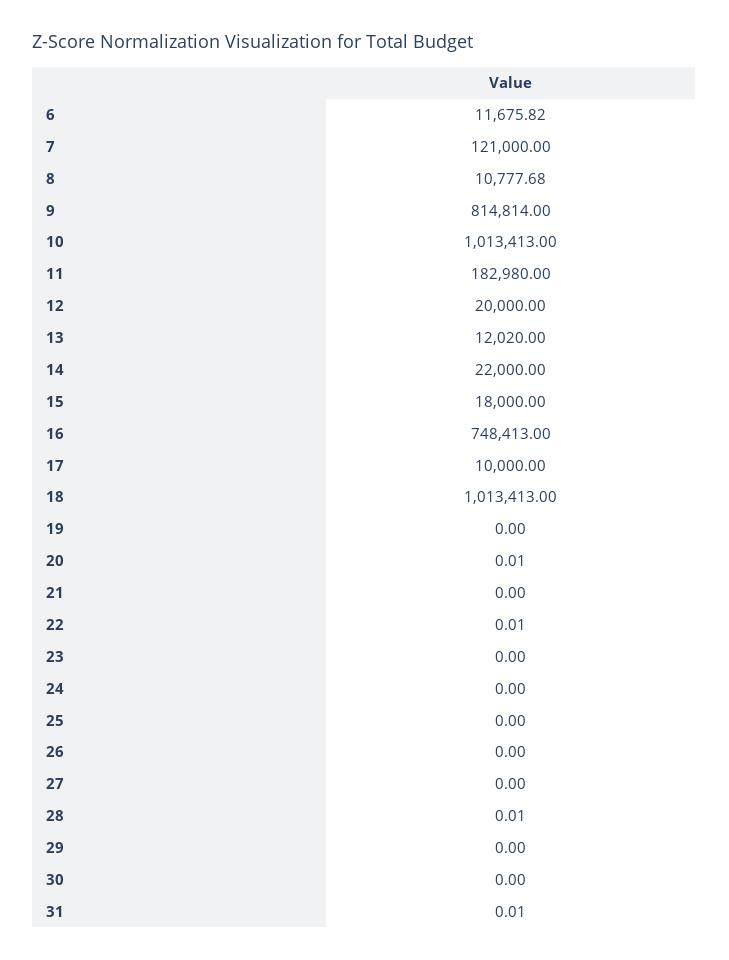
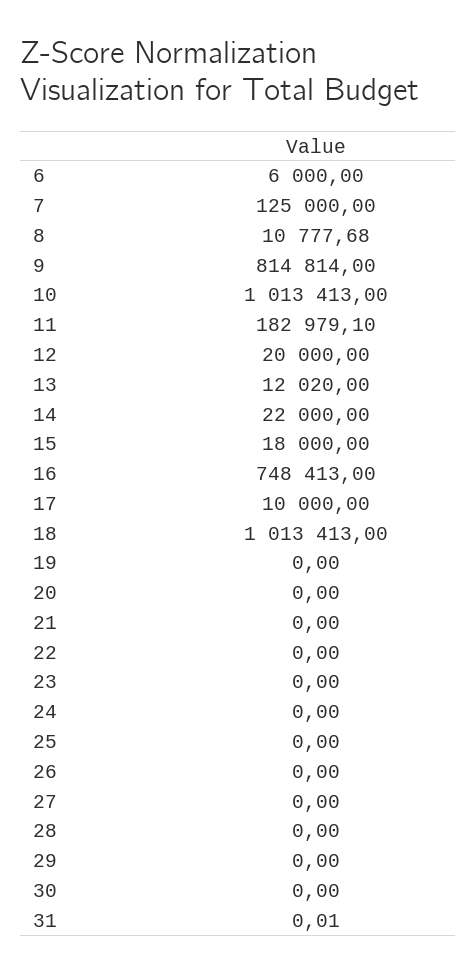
  {
-   "6": 11675.82,
+   "6": 6000,
-   "7": 121000,
+   "7": 125000,
    "8": 10777.68,
    "9": 814814,
    "10": 1013413,
-   "11": 182980,
+   "11": 182979.1,
    "12": 20000,
    "13": 12020,
    "14": 22000,
    "15": 18000,
    "16": 748413,
    "17": 10000,
    "18": 1013413,
    "19": 0,
-   "20": 0.01,
+   "20": 0,
    "21": 0,
-   "22": 0.01,
+   "22": 0,
    "23": 0,
    "24": 0,
    "25": 0,
    "26": 0,
    "27": 0,
-   "28": 0.01,
+   "28": 0,
    "29": 0,
    "30": 0,
    "31": 0.01
  }

